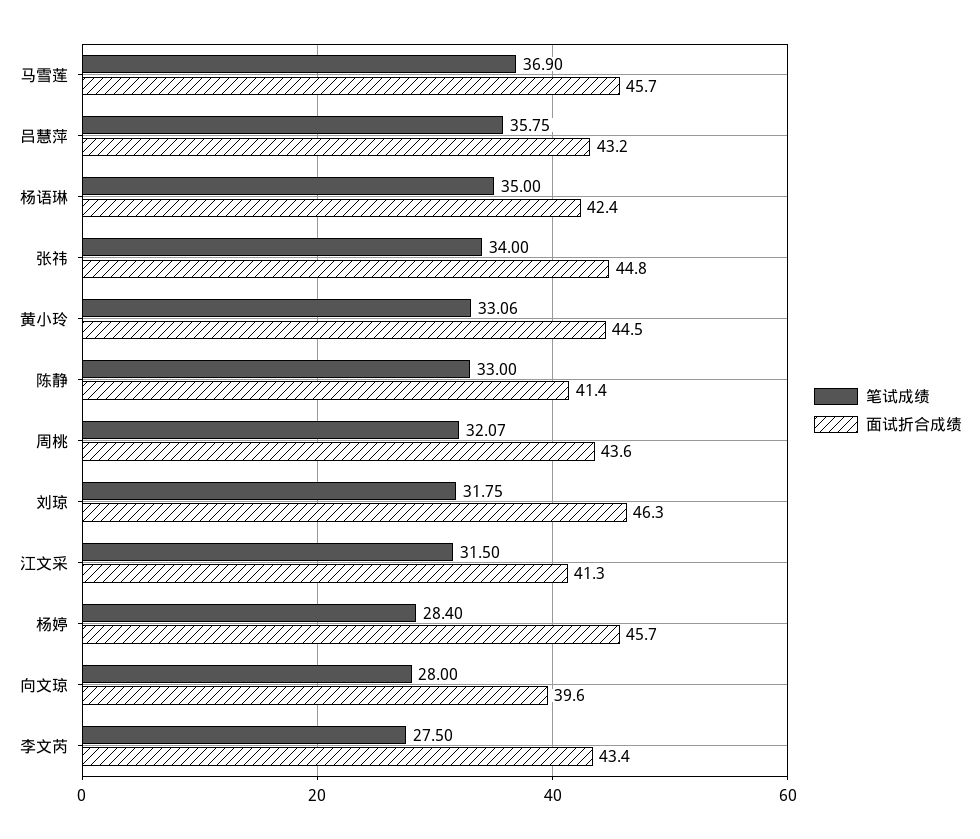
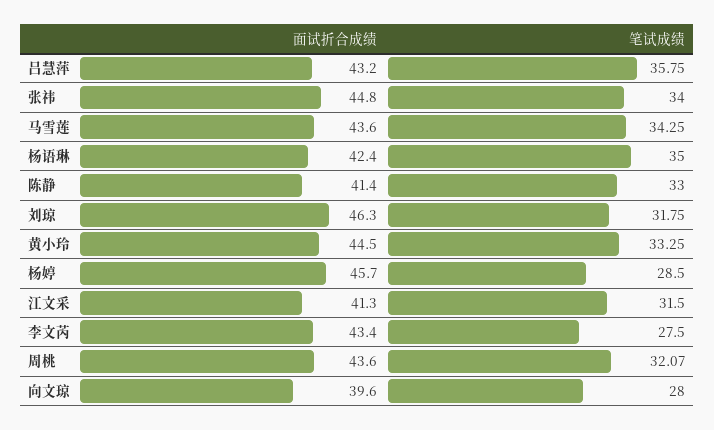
  {
    "笔试成绩": {
-     "马雪莲": 36.9,
+     "马雪莲": 34.25,
      "吕慧萍": 35.75,
      "杨语琳": 35,
      "张祎": 34,
-     "黄小玲": 33.06,
+     "黄小玲": 33.25,
      "陈静": 33,
      "周桃": 32.07,
      "刘琼": 31.75,
      "江文采": 31.5,
-     "杨婷": 28.4,
+     "杨婷": 28.5,
      "向文琼": 28,
      "李文芮": 27.5
    },
    "面试折合成绩": {
-     "马雪莲": 45.7,
+     "马雪莲": 43.6,
      "吕慧萍": 43.2,
      "杨语琳": 42.4,
      "张祎": 44.8,
      "黄小玲": 44.5,
      "陈静": 41.4,
      "周桃": 43.6,
      "刘琼": 46.3,
      "江文采": 41.3,
      "杨婷": 45.7,
      "向文琼": 39.6,
      "李文芮": 43.4
    }
  }

